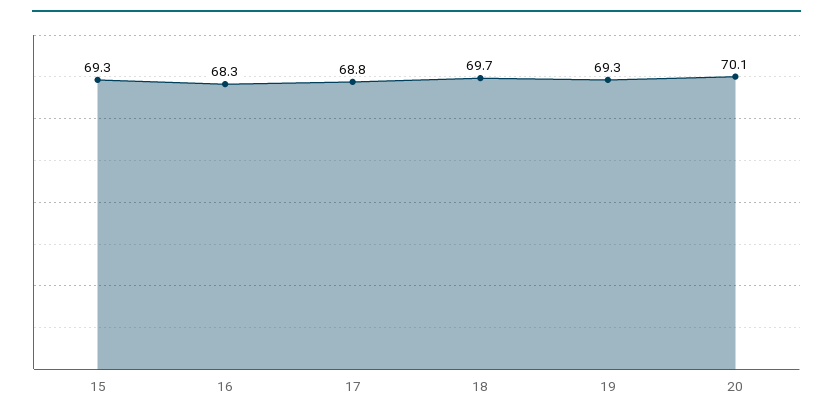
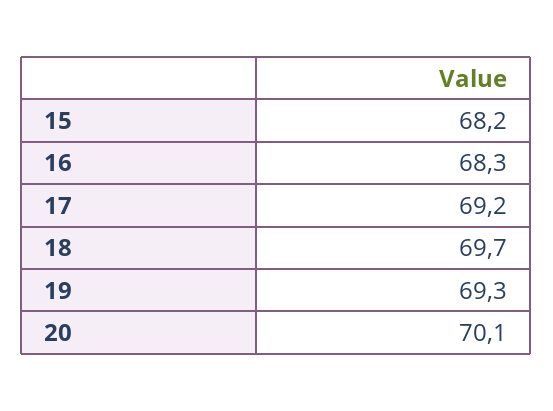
  {
-   "15": 69.3,
+   "15": 68.2,
    "16": 68.3,
-   "17": 68.8,
+   "17": 69.2,
    "18": 69.7,
    "19": 69.3,
    "20": 70.1
  }

